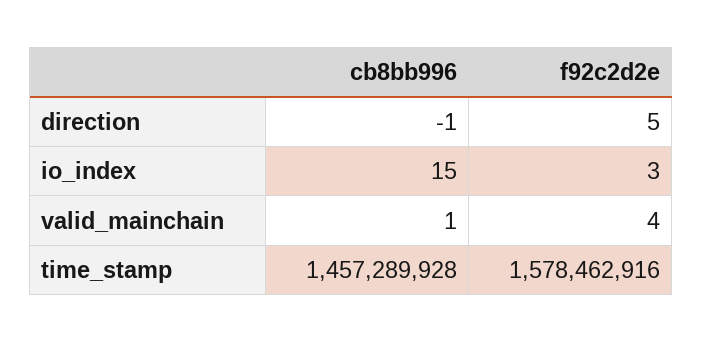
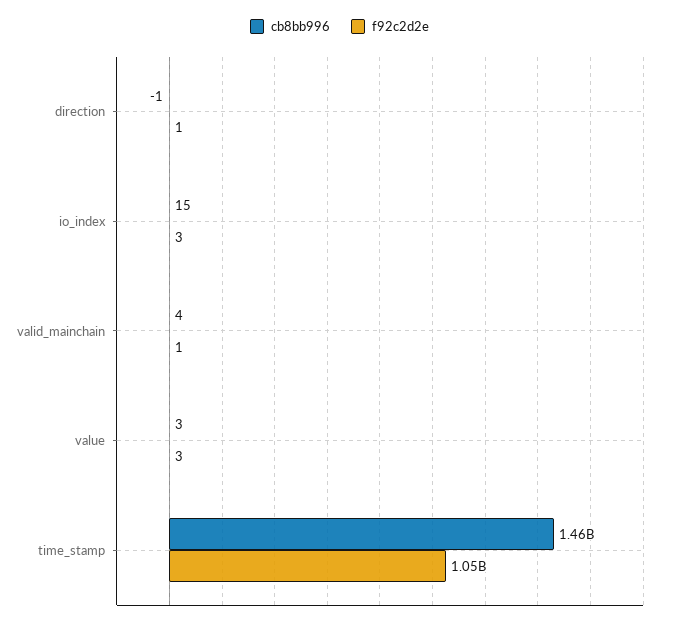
  {
    "cb8bb996": {
      "direction": -1,
      "io_index": 15,
-     "valid_mainchain": 1,
+     "valid_mainchain": 4,
-     "time_stamp": 1457289928
+     "time_stamp": 1457289928,
+     "value": 3
    },
    "f92c2d2e": {
-     "direction": 5,
+     "direction": 1,
      "io_index": 3,
-     "valid_mainchain": 4,
+     "valid_mainchain": 1,
-     "time_stamp": 1578462916
+     "time_stamp": 1050000000,
+     "value": 3
    }
  }

